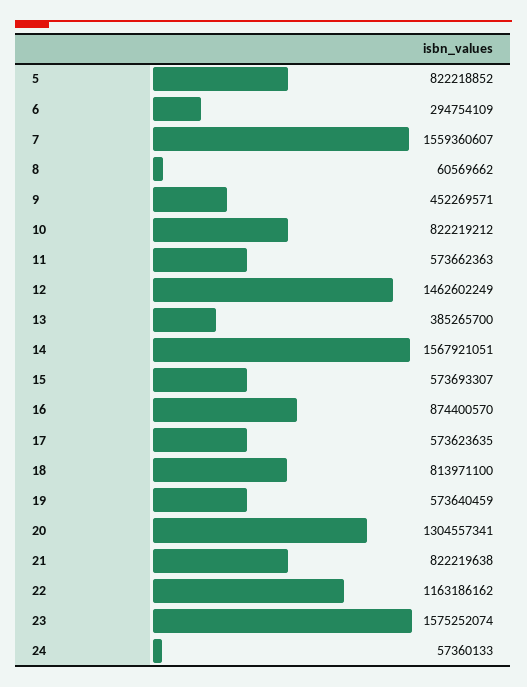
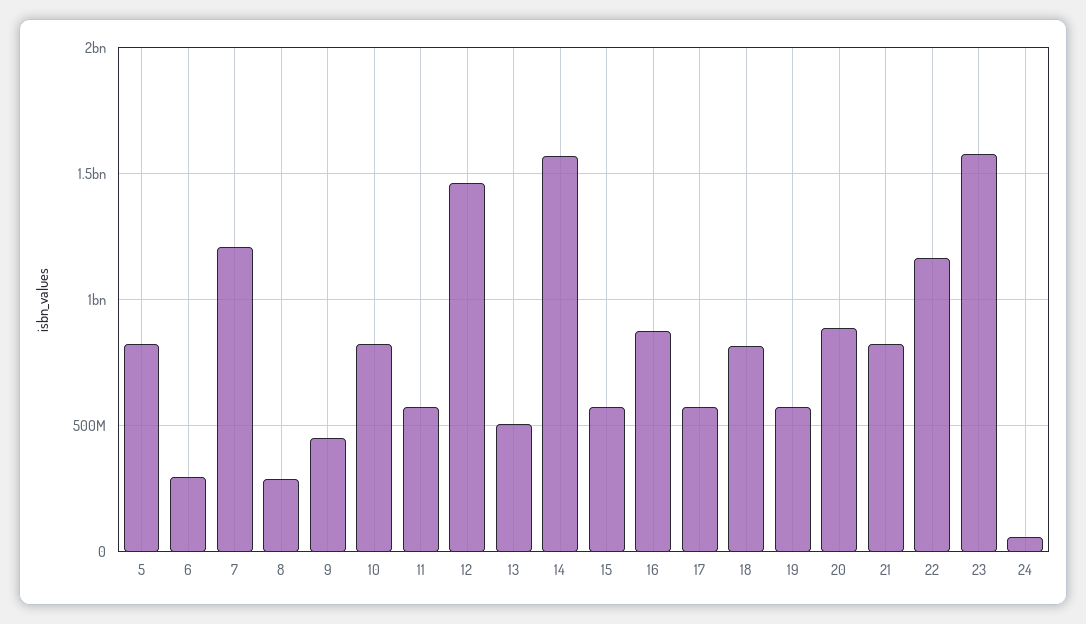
  {
    "5": 822218852,
    "6": 294754109,
-   "7": 1559360607,
+   "7": 1200000000,
-   "8": 60569662,
+   "8": 300000000,
    "9": 452269571,
    "10": 822219212,
    "11": 573662363,
    "12": 1462602249,
-   "13": 385265700,
+   "13": 500000000,
    "14": 1567921051,
    "15": 573693307,
    "16": 874400570,
    "17": 573623635,
    "18": 813971100,
    "19": 573640459,
-   "20": 1304557341,
+   "20": 900000000,
    "21": 822219638,
    "22": 1163186162,
    "23": 1575252074,
    "24": 57360133
  }

